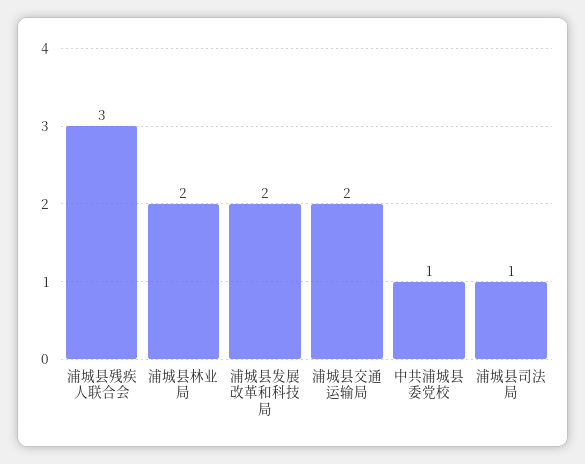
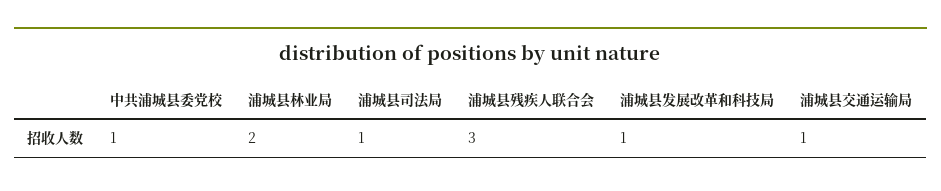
  {
    "浦城县残疾人联合会": 3,
    "浦城县林业局": 2,
-   "浦城县发展改革和科技局": 2,
+   "浦城县发展改革和科技局": 1,
-   "浦城县交通运输局": 2,
+   "浦城县交通运输局": 1,
    "中共浦城县委党校": 1,
    "浦城县司法局": 1
  }

